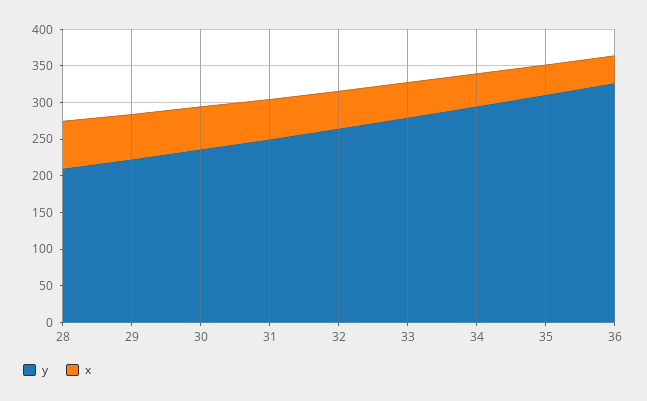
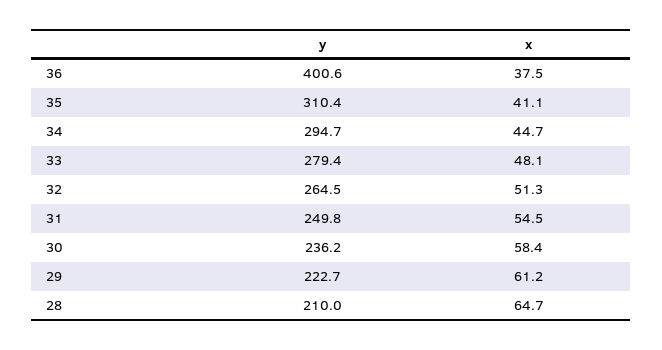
  {
    "y": {
      "28": 210,
      "29": 222.7,
      "30": 236.2,
      "31": 249.8,
      "32": 264.5,
      "33": 279.4,
      "34": 294.7,
      "35": 310.4,
-     "36": 325
+     "36": 400.6
    },
    "x": {
      "28": 64.7,
      "29": 61.2,
      "30": 58.4,
      "31": 54.5,
      "32": 51.3,
      "33": 48.1,
      "34": 44.7,
      "35": 41.1,
      "36": 37.5
    }
  }

